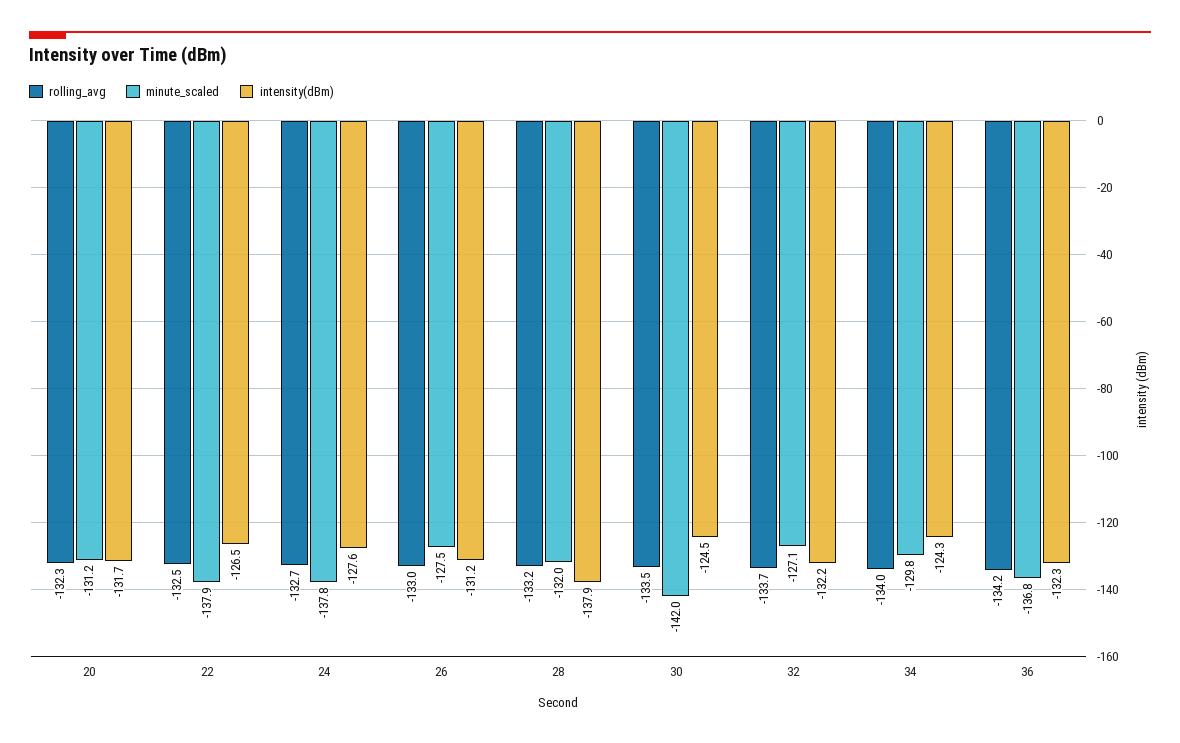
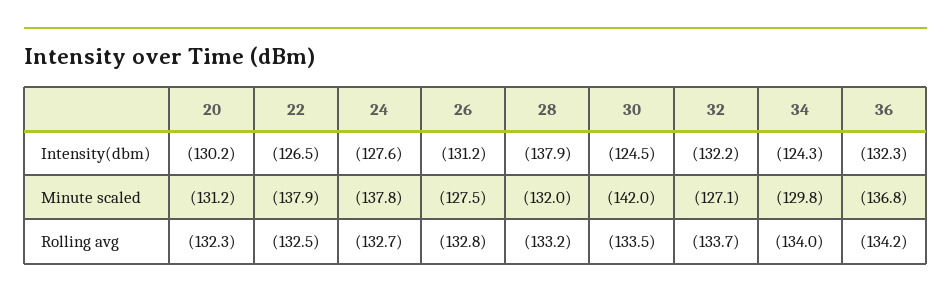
  {
    "rolling_avg": {
      "20": -132.3,
      "22": -132.5,
      "24": -132.7,
-     "26": -133,
+     "26": -132.8,
      "28": -133.2,
      "30": -133.5,
      "32": -133.7,
      "34": -134,
      "36": -134.2
    },
    "minute_scaled": {
      "20": -131.2,
      "22": -137.9,
      "24": -137.8,
      "26": -127.5,
      "28": -132,
      "30": -142,
      "32": -127.1,
      "34": -129.8,
      "36": -136.8
    },
    "intensity(dBm)": {
-     "20": -131.7,
+     "20": -130.2,
      "22": -126.5,
      "24": -127.6,
      "26": -131.2,
      "28": -137.9,
      "30": -124.5,
      "32": -132.2,
      "34": -124.3,
      "36": -132.3
    }
  }

